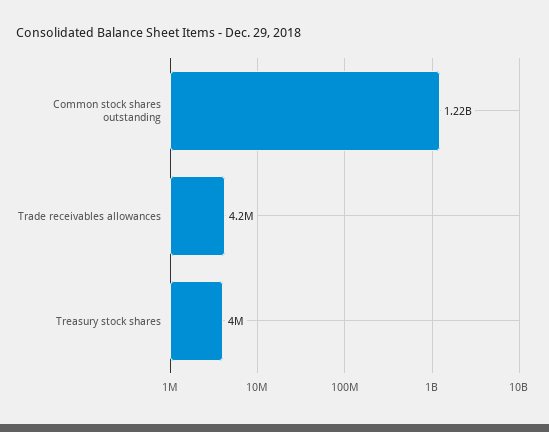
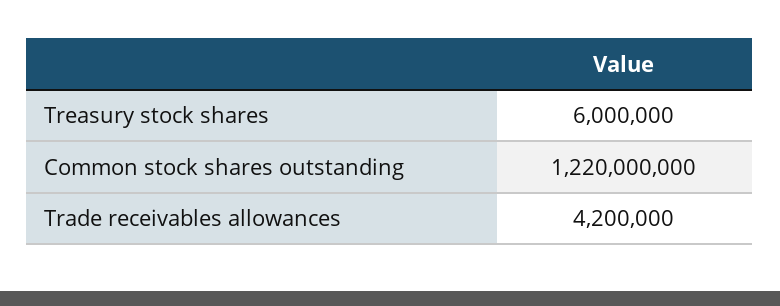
  {
    "Common stock shares outstanding": 1220000000,
    "Trade receivables allowances": 4200000,
-   "Treasury stock shares": 4000000
+   "Treasury stock shares": 6000000
  }

